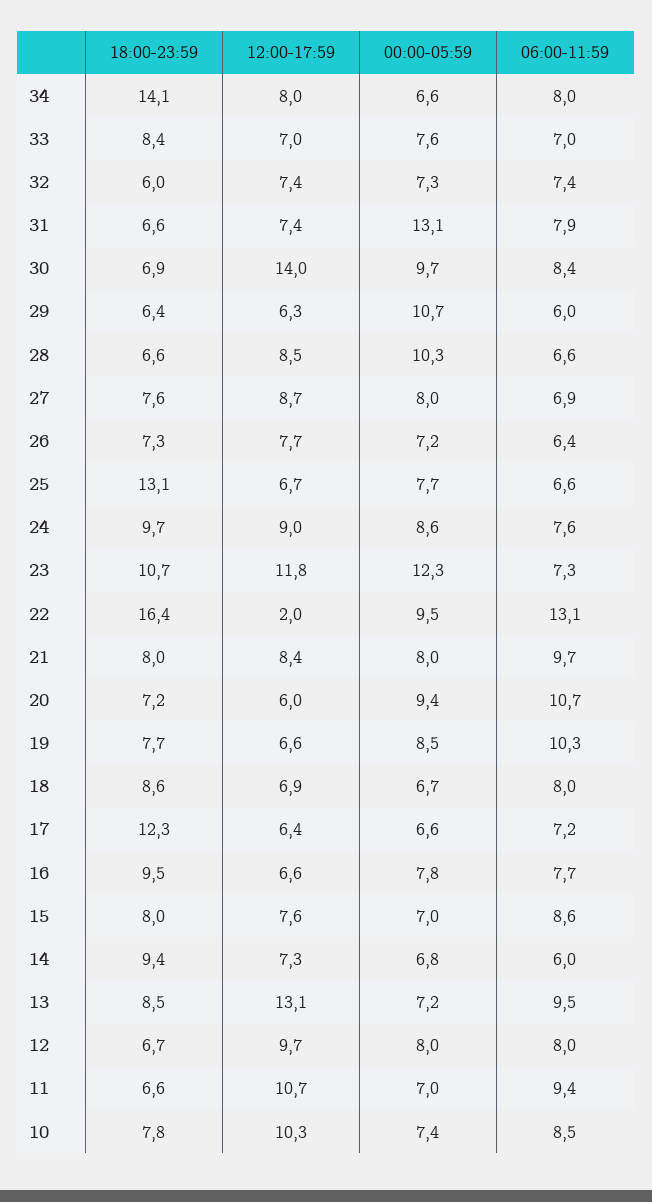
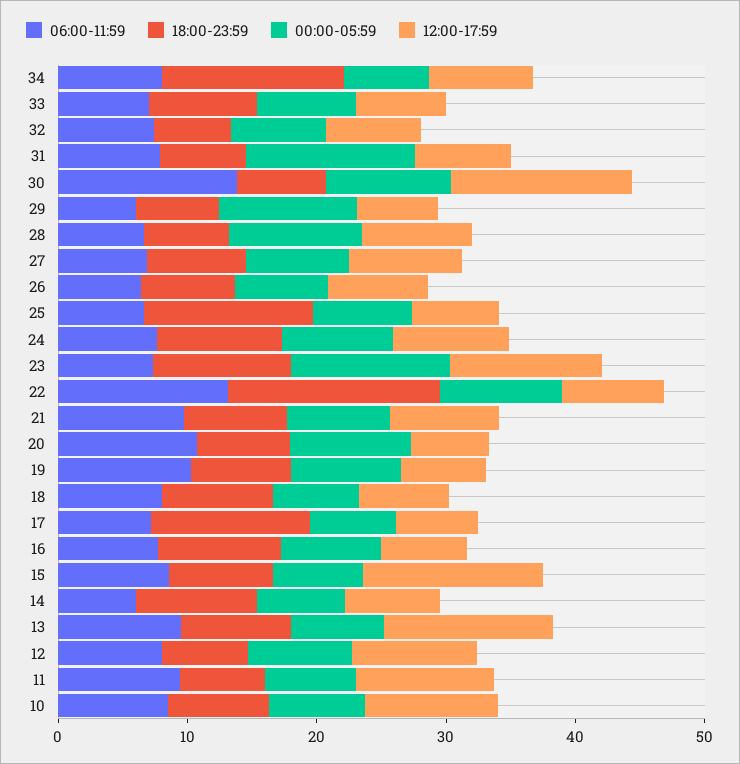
  {
    "18:00-23:59": {
      "34": 14.1,
      "33": 8.4,
      "32": 6,
      "31": 6.6,
      "30": 6.9,
      "29": 6.4,
      "28": 6.6,
      "27": 7.6,
      "26": 7.3,
      "25": 13.1,
      "24": 9.7,
      "23": 10.7,
      "22": 16.4,
      "21": 8,
      "20": 7.2,
      "19": 7.7,
      "18": 8.6,
      "17": 12.3,
      "16": 9.5,
      "15": 8,
      "14": 9.4,
      "13": 8.5,
      "12": 6.7,
      "11": 6.6,
      "10": 7.8
    },
    "12:00-17:59": {
      "34": 8,
      "33": 7,
      "32": 7.4,
      "31": 7.4,
      "30": 14,
      "29": 6.3,
      "28": 8.5,
      "27": 8.7,
      "26": 7.7,
      "25": 6.7,
      "24": 9,
      "23": 11.8,
-     "22": 2,
+     "22": 8,
      "21": 8.4,
      "20": 6,
      "19": 6.6,
      "18": 6.9,
      "17": 6.4,
      "16": 6.6,
-     "15": 7.6,
+     "15": 14,
      "14": 7.3,
      "13": 13.1,
      "12": 9.7,
      "11": 10.7,
      "10": 10.3
    },
    "00:00-05:59": {
      "34": 6.6,
      "33": 7.6,
      "32": 7.3,
      "31": 13.1,
      "30": 9.7,
      "29": 10.7,
      "28": 10.3,
      "27": 8,
      "26": 7.2,
      "25": 7.7,
      "24": 8.6,
      "23": 12.3,
      "22": 9.5,
      "21": 8,
      "20": 9.4,
      "19": 8.5,
      "18": 6.7,
      "17": 6.6,
      "16": 7.8,
      "15": 7,
      "14": 6.8,
      "13": 7.2,
      "12": 8,
      "11": 7,
      "10": 7.4
    },
    "06:00-11:59": {
      "34": 8,
      "33": 7,
      "32": 7.4,
      "31": 7.9,
-     "30": 8.4,
+     "30": 14,
      "29": 6,
      "28": 6.6,
      "27": 6.9,
      "26": 6.4,
      "25": 6.6,
      "24": 7.6,
      "23": 7.3,
      "22": 13.1,
      "21": 9.7,
      "20": 10.7,
      "19": 10.3,
      "18": 8,
      "17": 7.2,
      "16": 7.7,
      "15": 8.6,
      "14": 6,
      "13": 9.5,
      "12": 8,
      "11": 9.4,
      "10": 8.5
    }
  }

